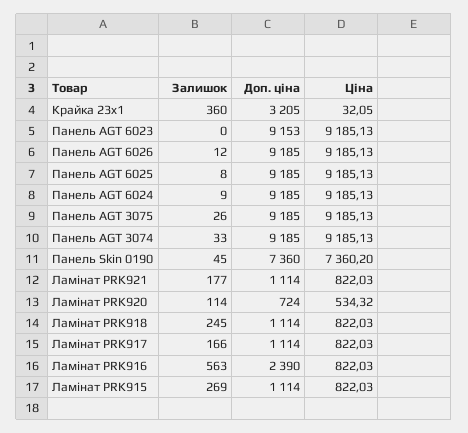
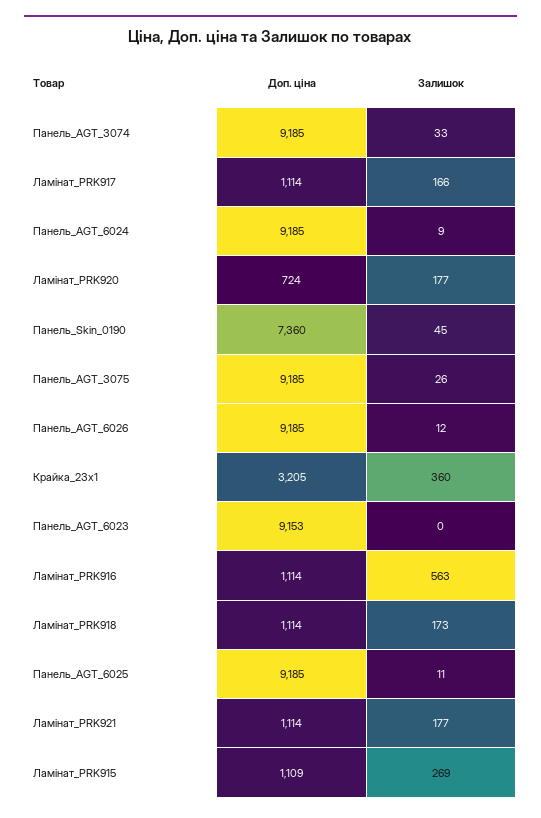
  {
    "Залишок": {
      "Крайка 23x1": 360,
      "Панель AGT 6023": 0,
      "Панель AGT 6026": 12,
-     "Панель AGT 6025": 8,
+     "Панель AGT 6025": 11,
      "Панель AGT 6024": 9,
      "Панель AGT 3075": 26,
      "Панель AGT 3074": 33,
      "Панель Skin 0190": 45,
      "Ламінат PRK921": 177,
-     "Ламінат PRK920": 114,
+     "Ламінат PRK920": 177,
-     "Ламінат PRK918": 245,
+     "Ламінат PRK918": 173,
      "Ламінат PRK917": 166,
      "Ламінат PRK916": 563,
      "Ламінат PRK915": 269
    },
    "Доп. ціна": {
      "Крайка 23x1": 3205,
      "Панель AGT 6023": 9153,
      "Панель AGT 6026": 9185,
      "Панель AGT 6025": 9185,
      "Панель AGT 6024": 9185,
      "Панель AGT 3075": 9185,
      "Панель AGT 3074": 9185,
      "Панель Skin 0190": 7360,
      "Ламінат PRK921": 1114,
      "Ламінат PRK920": 724,
      "Ламінат PRK918": 1114,
      "Ламінат PRK917": 1114,
-     "Ламінат PRK916": 2390,
+     "Ламінат PRK916": 1114,
-     "Ламінат PRK915": 1114
+     "Ламінат PRK915": 1109
-   },
+   }
-   "Ціна": {
-     "Крайка 23x1": 32.05,
-     "Панель AGT 6023": 9185.13,
-     "Панель AGT 6026": 9185.13,
-     "Панель AGT 6025": 9185.13,
-     "Панель AGT 6024": 9185.13,
-     "Панель AGT 3075": 9185.13,
-     "Панель AGT 3074": 9185.13,
-     "Панель Skin 0190": 7360.2,
-     "Ламінат PRK921": 822.03,
-     "Ламінат PRK920": 534.32,
-     "Ламінат PRK918": 822.03,
-     "Ламінат PRK917": 822.03,
-     "Ламінат PRK916": 822.03,
-     "Ламінат PRK915": 822.03
-   }
  }

